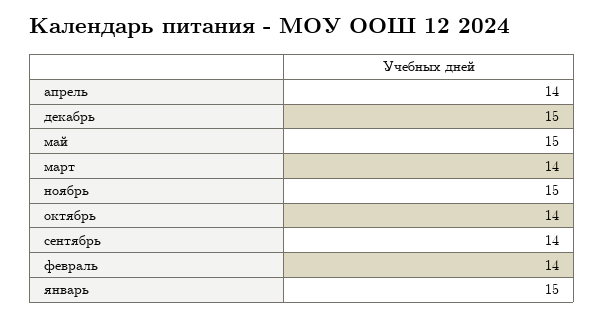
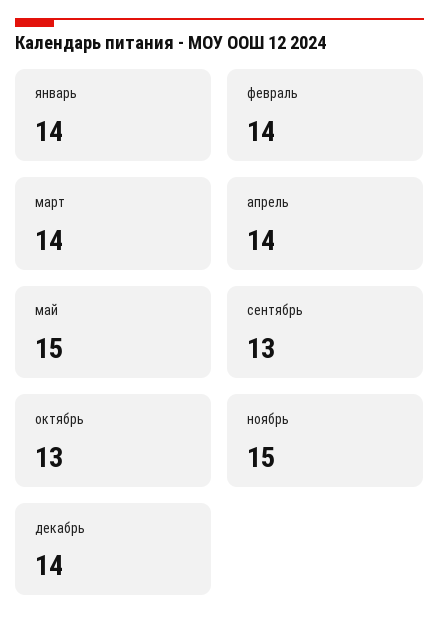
  {
    "апрель": 14,
-   "декабрь": 15,
+   "декабрь": 14,
    "май": 15,
    "март": 14,
    "ноябрь": 15,
-   "октябрь": 14,
+   "октябрь": 13,
-   "сентябрь": 14,
+   "сентябрь": 13,
    "февраль": 14,
-   "январь": 15
+   "январь": 14
  }

